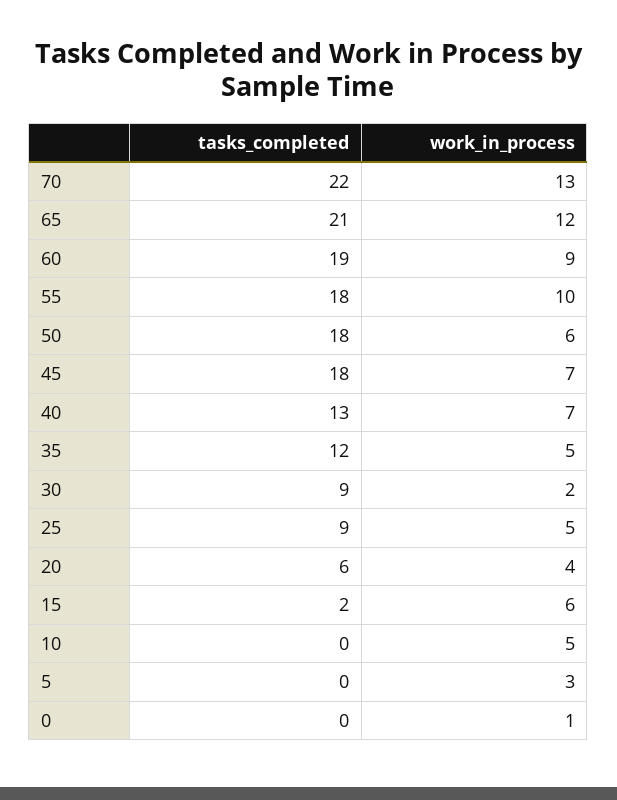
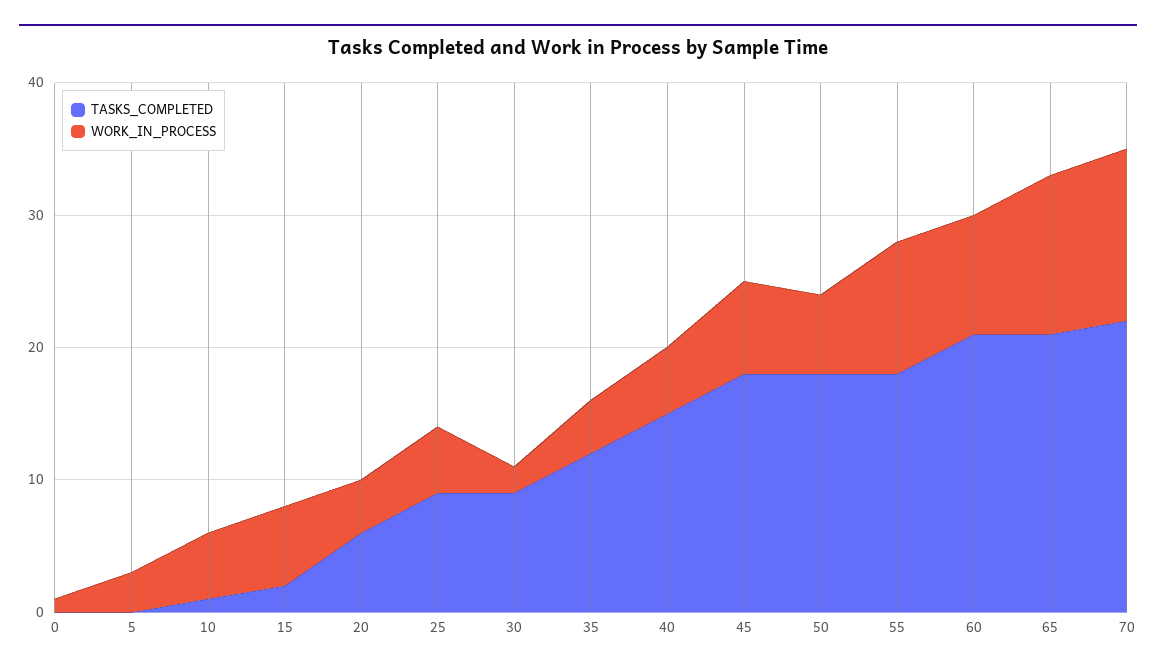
  {
    "tasks_completed": {
      "70": 22,
      "65": 21,
-     "60": 19,
+     "60": 21,
      "55": 18,
      "50": 18,
      "45": 18,
-     "40": 13,
+     "40": 15,
      "35": 12,
      "30": 9,
      "25": 9,
      "20": 6,
      "15": 2,
-     "10": 0,
+     "10": 1,
      "5": 0,
      "0": 0
    },
    "work_in_process": {
      "70": 13,
      "65": 12,
      "60": 9,
      "55": 10,
      "50": 6,
      "45": 7,
-     "40": 7,
+     "40": 5,
-     "35": 5,
+     "35": 4,
      "30": 2,
      "25": 5,
      "20": 4,
      "15": 6,
      "10": 5,
      "5": 3,
      "0": 1
    }
  }

